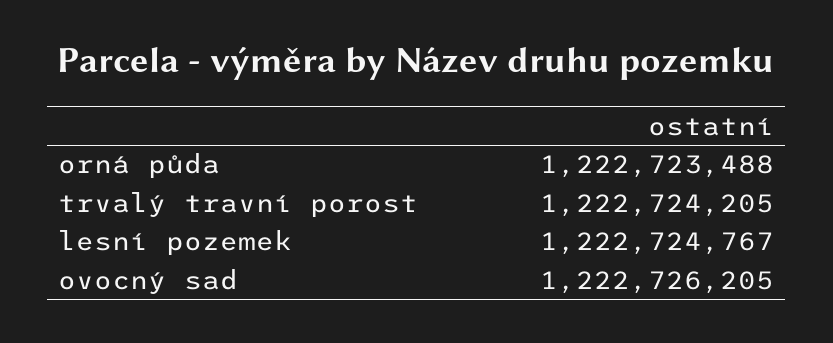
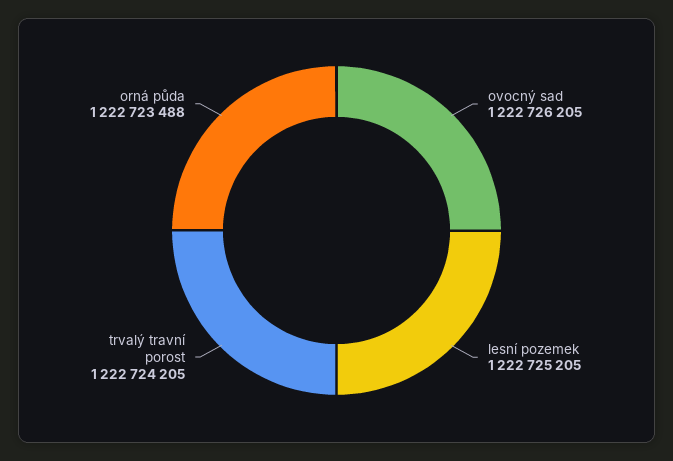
  {
    "orná půda": 1222723488,
    "trvalý travní porost": 1222724205,
-   "lesní pozemek": 1222724767,
+   "lesní pozemek": 1222725205,
    "ovocný sad": 1222726205
  }

